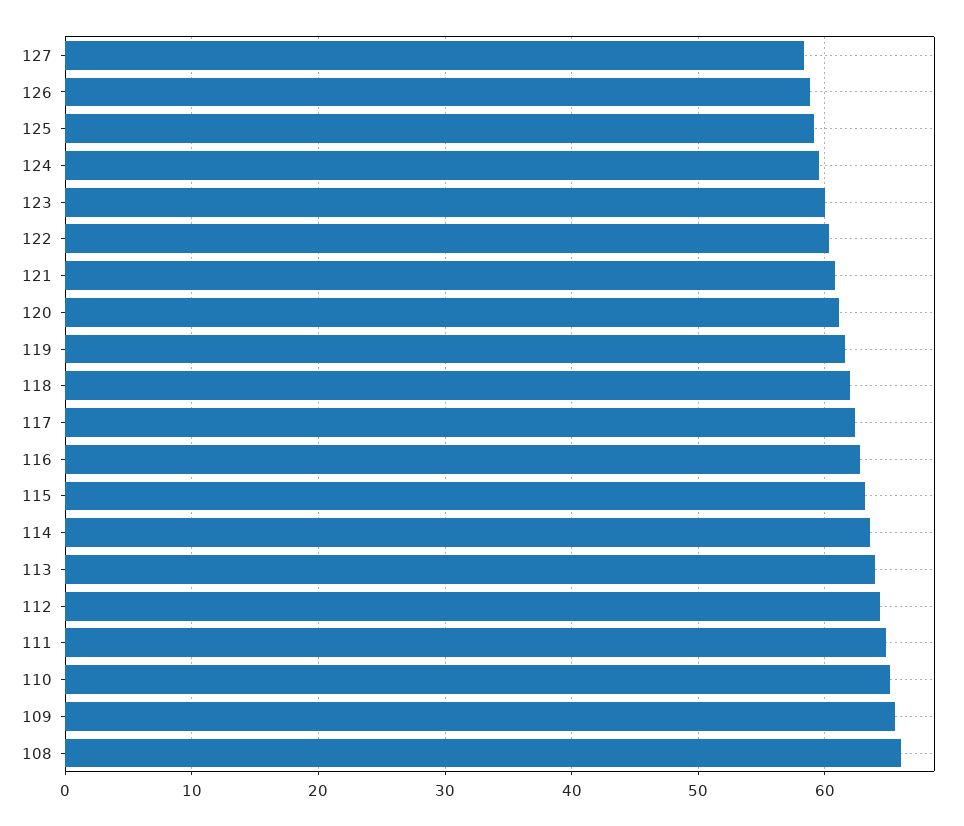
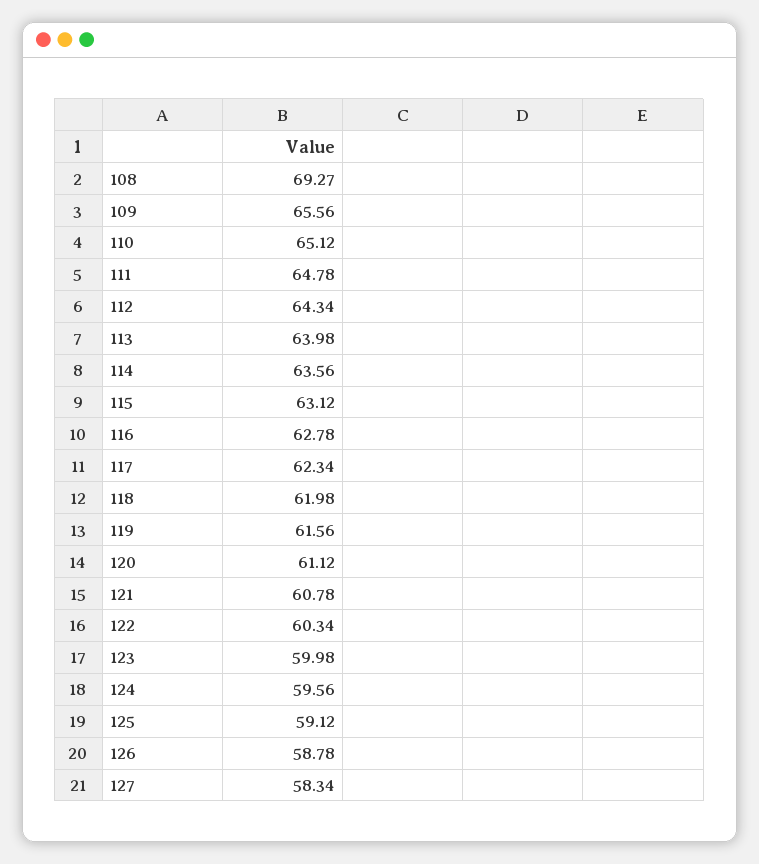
  {
    "127": 58.34,
    "126": 58.78,
    "125": 59.12,
    "124": 59.56,
    "123": 59.98,
    "122": 60.34,
    "121": 60.78,
    "120": 61.12,
    "119": 61.56,
    "118": 61.98,
    "117": 62.34,
    "116": 62.78,
    "115": 63.12,
    "114": 63.56,
    "113": 63.98,
    "112": 64.34,
    "111": 64.78,
    "110": 65.12,
    "109": 65.56,
-   "108": 66
+   "108": 69.27
  }

